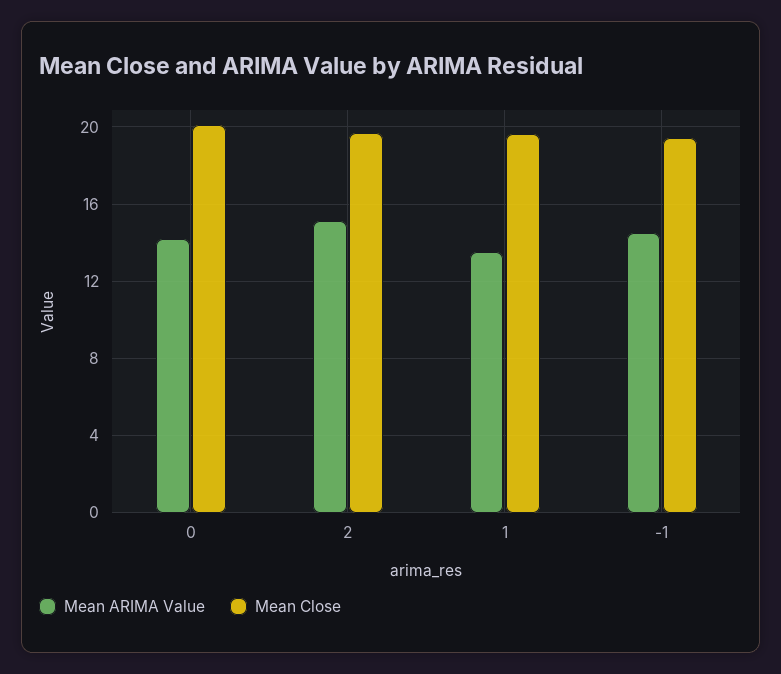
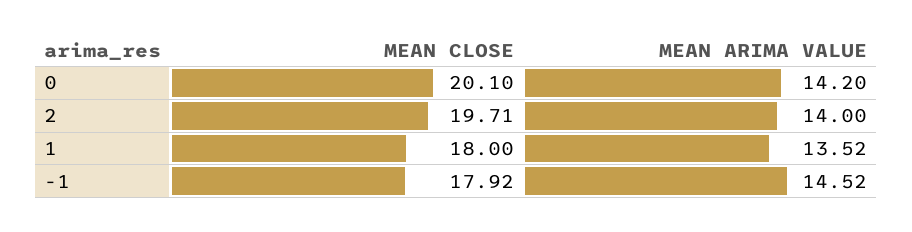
  {
    "Mean ARIMA Value": {
      "0": 14.2,
-     "2": 15,
+     "2": 14,
      "1": 13.52,
      "-1": 14.52
    },
    "Mean Close": {
      "0": 20.1,
      "2": 19.71,
-     "1": 19.5,
+     "1": 18,
-     "-1": 19.5
+     "-1": 17.92
    }
  }

